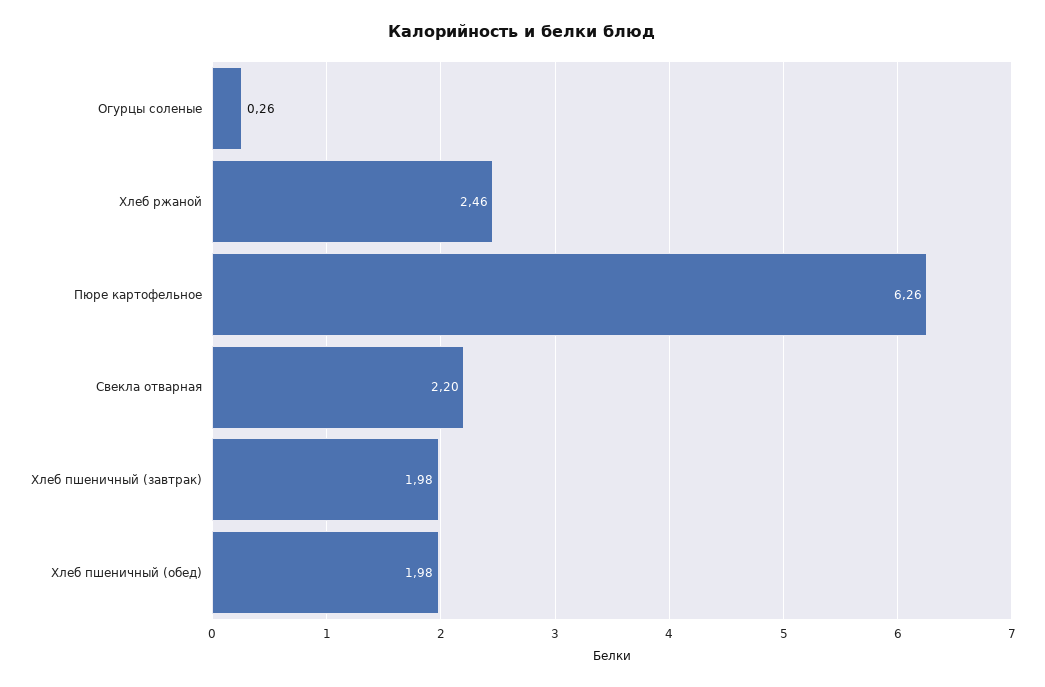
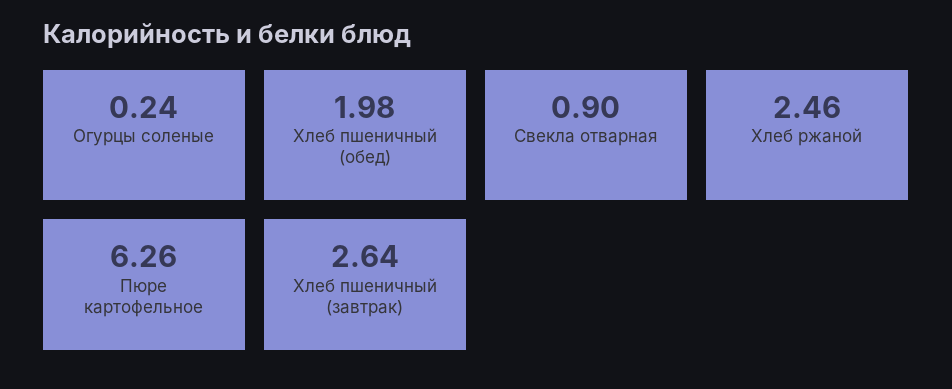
  {
-   "Огурцы соленые": 0.26,
+   "Огурцы соленые": 0.24,
    "Хлеб ржаной": 2.46,
    "Пюре картофельное": 6.26,
-   "Свекла отварная": 2.2,
+   "Свекла отварная": 0.9,
-   "Хлеб пшеничный (завтрак)": 1.98,
+   "Хлеб пшеничный (завтрак)": 2.64,
    "Хлеб пшеничный (обед)": 1.98
  }

